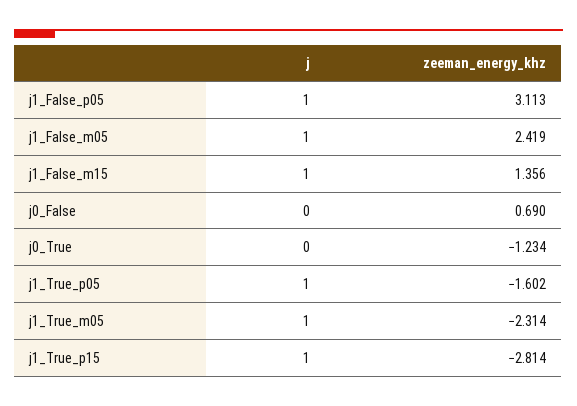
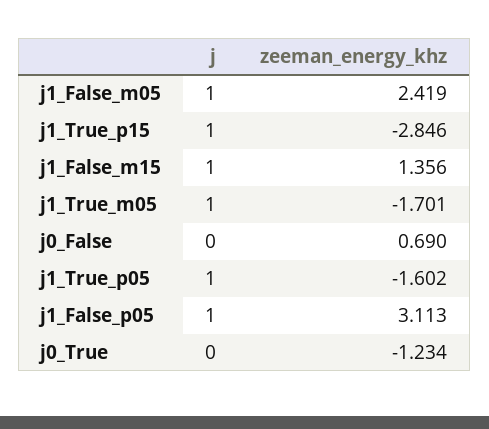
  {
    "j": {
      "j1_False_p05": 1,
      "j1_False_m05": 1,
      "j1_False_m15": 1,
      "j0_False": 0,
      "j0_True": 0,
      "j1_True_p05": 1,
      "j1_True_m05": 1,
      "j1_True_p15": 1
    },
    "zeeman_energy_khz": {
      "j1_False_p05": 3.113,
      "j1_False_m05": 2.419,
      "j1_False_m15": 1.356,
      "j0_False": 0.69,
      "j0_True": -1.234,
      "j1_True_p05": -1.602,
-     "j1_True_m05": -2.314,
+     "j1_True_m05": -1.701,
-     "j1_True_p15": -2.814
+     "j1_True_p15": -2.846
    }
  }

